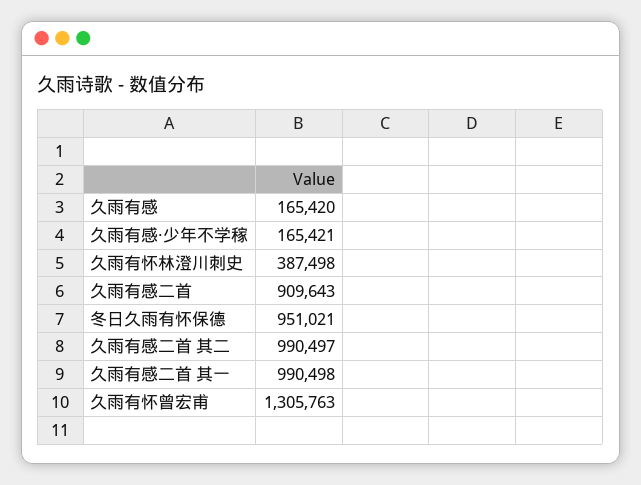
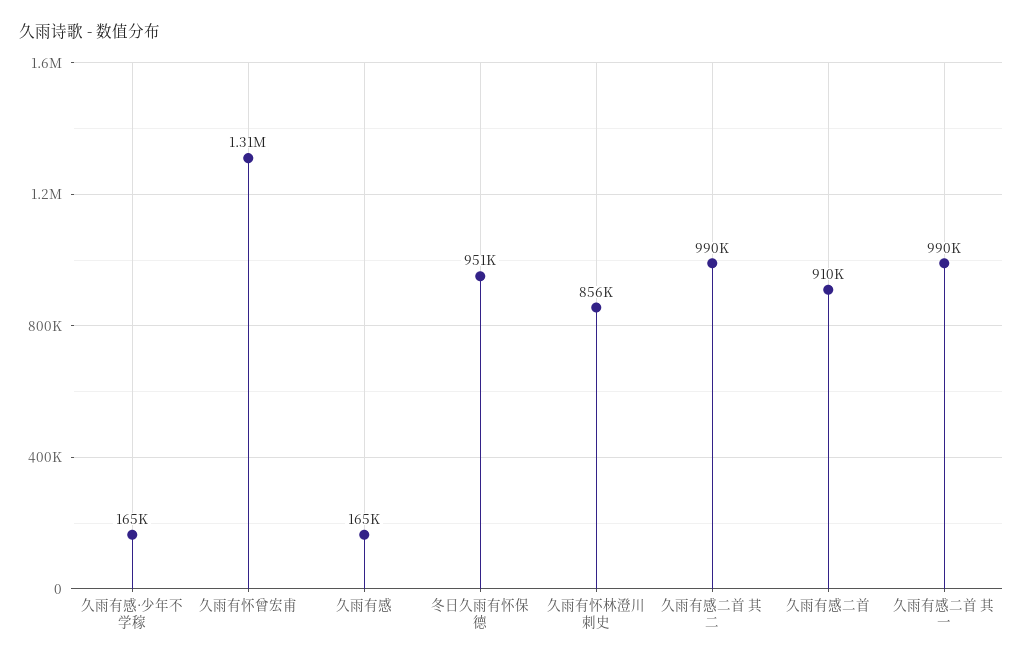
  {
    "久雨有感": 165420,
    "久雨有感·少年不学稼": 165421,
-   "久雨有怀林澄川刺史": 387498,
+   "久雨有怀林澄川刺史": 856000,
    "久雨有感二首": 909643,
    "冬日久雨有怀保德": 951021,
    "久雨有感二首 其二": 990497,
    "久雨有感二首 其一": 990498,
    "久雨有怀曾宏甫": 1305763
  }

